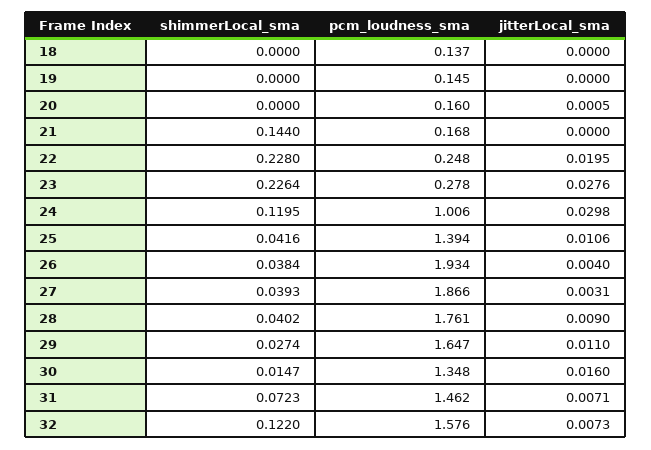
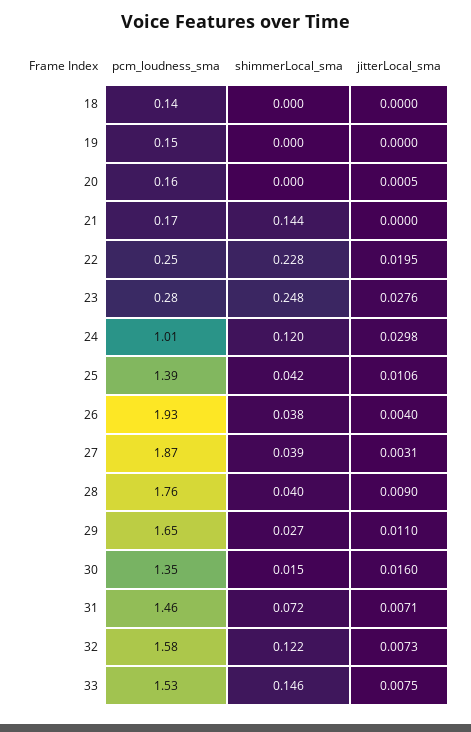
  {
    "shimmerLocal_sma": {
      "18": 0,
      "19": 0,
      "20": 0,
      "21": 0.144,
      "22": 0.228,
-     "23": 0.2264,
+     "23": 0.248,
      "24": 0.1195,
      "25": 0.0416,
      "26": 0.0384,
      "27": 0.0393,
      "28": 0.0402,
      "29": 0.0274,
      "30": 0.0147,
      "31": 0.0723,
-     "32": 0.122
+     "32": 0.122,
+     "33": 0.146
    },
    "pcm_loudness_sma": {
      "18": 0.137,
      "19": 0.145,
      "20": 0.16,
      "21": 0.168,
      "22": 0.248,
      "23": 0.278,
      "24": 1.006,
      "25": 1.394,
      "26": 1.934,
      "27": 1.866,
      "28": 1.761,
      "29": 1.647,
      "30": 1.348,
      "31": 1.462,
-     "32": 1.576
+     "32": 1.576,
+     "33": 1.53
    },
    "jitterLocal_sma": {
      "18": 0,
      "19": 0,
      "20": 0.0005,
      "21": 0,
      "22": 0.0195,
      "23": 0.0276,
      "24": 0.0298,
      "25": 0.0106,
      "26": 0.004,
      "27": 0.0031,
      "28": 0.009,
      "29": 0.011,
      "30": 0.016,
      "31": 0.0071,
-     "32": 0.0073
+     "32": 0.0073,
+     "33": 0.0075
    }
  }

